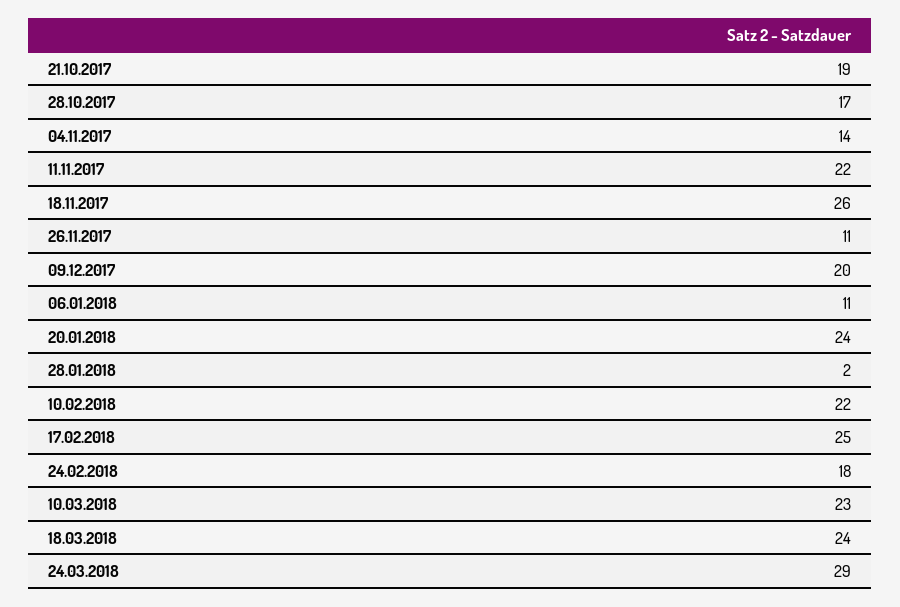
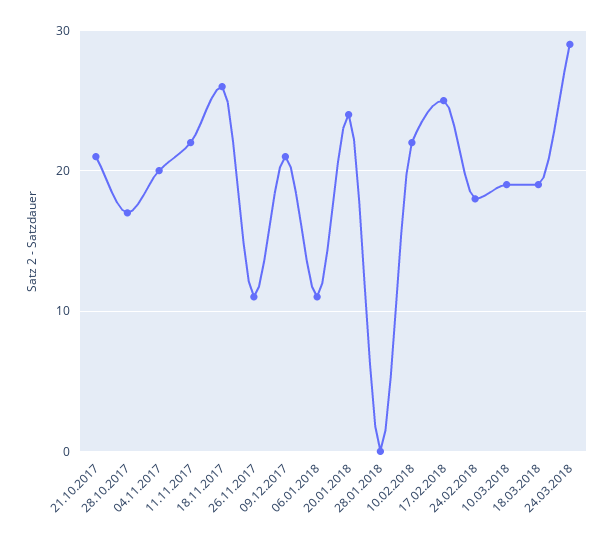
  {
-   "21.10.2017": 19,
+   "21.10.2017": 21,
    "28.10.2017": 17,
-   "04.11.2017": 14,
+   "04.11.2017": 20,
    "11.11.2017": 22,
    "18.11.2017": 26,
    "26.11.2017": 11,
-   "09.12.2017": 20,
+   "09.12.2017": 21,
    "06.01.2018": 11,
    "20.01.2018": 24,
-   "28.01.2018": 2,
+   "28.01.2018": 0,
    "10.02.2018": 22,
    "17.02.2018": 25,
    "24.02.2018": 18,
-   "10.03.2018": 23,
+   "10.03.2018": 19,
-   "18.03.2018": 24,
+   "18.03.2018": 19,
    "24.03.2018": 29
  }

